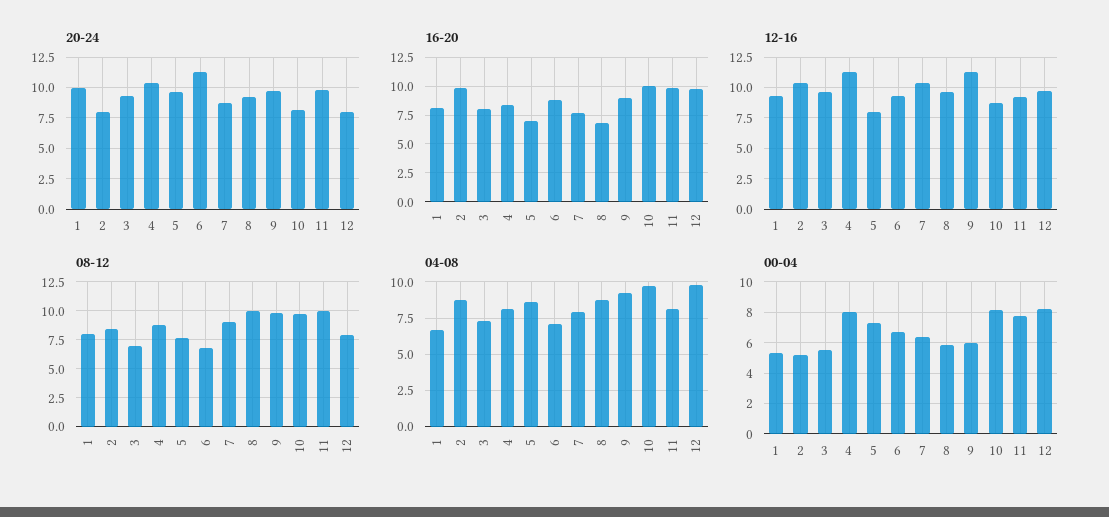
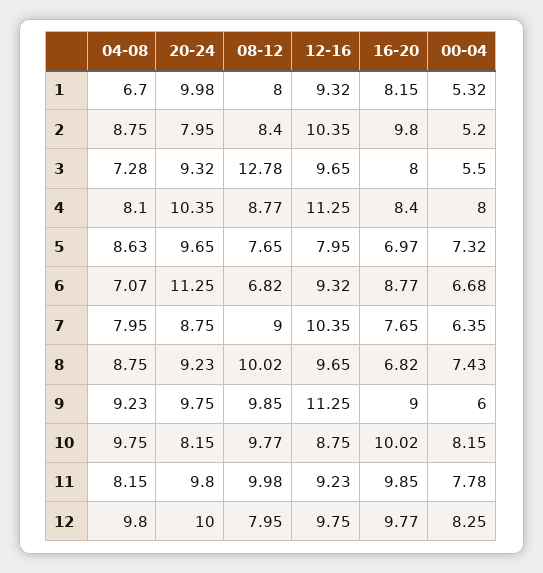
  {
    "20-24": {
      "1": 9.98,
      "2": 7.95,
      "3": 9.32,
      "4": 10.35,
      "5": 9.65,
      "6": 11.25,
      "7": 8.75,
      "8": 9.23,
      "9": 9.75,
      "10": 8.15,
      "11": 9.8,
-     "12": 8
+     "12": 10
    },
    "16-20": {
      "1": 8.15,
      "2": 9.8,
      "3": 8,
      "4": 8.4,
      "5": 6.97,
      "6": 8.77,
      "7": 7.65,
      "8": 6.82,
      "9": 9,
      "10": 10.02,
      "11": 9.85,
      "12": 9.77
    },
    "12-16": {
      "1": 9.32,
      "2": 10.35,
      "3": 9.65,
      "4": 11.25,
      "5": 7.95,
      "6": 9.32,
      "7": 10.35,
      "8": 9.65,
      "9": 11.25,
      "10": 8.75,
      "11": 9.23,
      "12": 9.75
    },
    "08-12": {
      "1": 8,
      "2": 8.4,
-     "3": 7.5,
+     "3": 12.78,
      "4": 8.77,
      "5": 7.65,
      "6": 6.82,
      "7": 9,
      "8": 10.02,
      "9": 9.85,
      "10": 9.77,
      "11": 9.98,
      "12": 7.95
    },
    "04-08": {
      "1": 6.7,
      "2": 8.75,
      "3": 7.28,
      "4": 8.1,
      "5": 8.63,
      "6": 7.07,
      "7": 7.95,
      "8": 8.75,
      "9": 9.23,
      "10": 9.75,
      "11": 8.15,
      "12": 9.8
    },
    "00-04": {
      "1": 5.32,
      "2": 5.2,
      "3": 5.5,
      "4": 8,
      "5": 7.32,
      "6": 6.68,
      "7": 6.35,
-     "8": 6,
+     "8": 7.43,
      "9": 6,
      "10": 8.15,
      "11": 7.78,
      "12": 8.25
    }
  }

